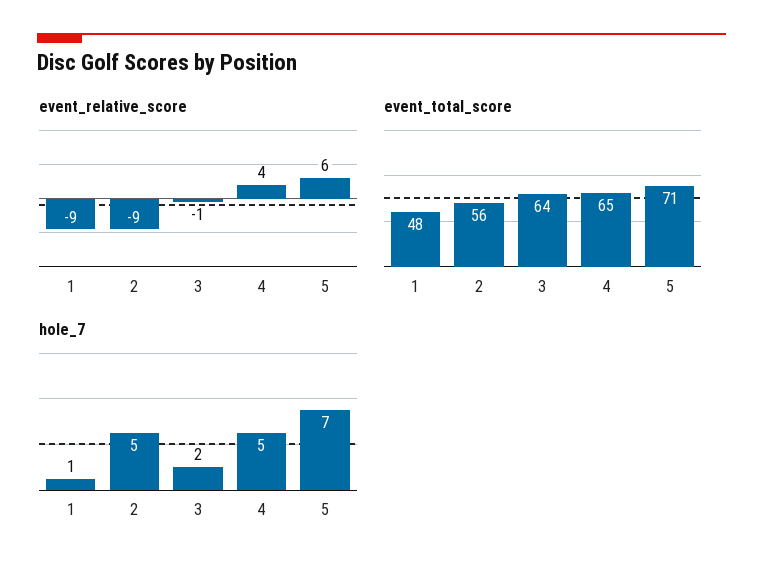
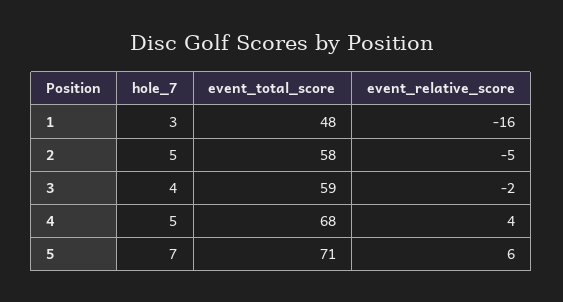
  {
    "event_relative_score": {
-     "1": -9,
+     "1": -16,
-     "2": -9,
+     "2": -5,
-     "3": -1,
+     "3": -2,
      "4": 4,
      "5": 6
    },
    "event_total_score": {
      "1": 48,
-     "2": 56,
+     "2": 58,
-     "3": 64,
+     "3": 59,
-     "4": 65,
+     "4": 68,
      "5": 71
    },
    "hole_7": {
-     "1": 1,
+     "1": 3,
      "2": 5,
-     "3": 2,
+     "3": 4,
      "4": 5,
      "5": 7
    }
  }

